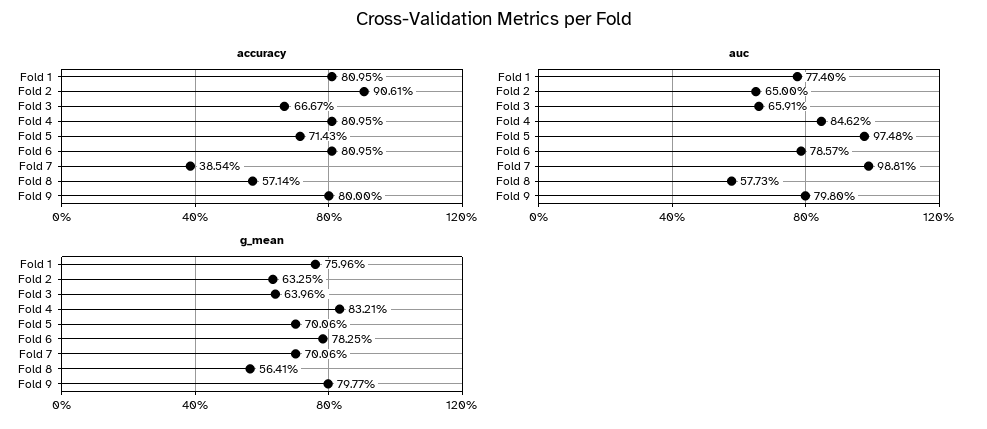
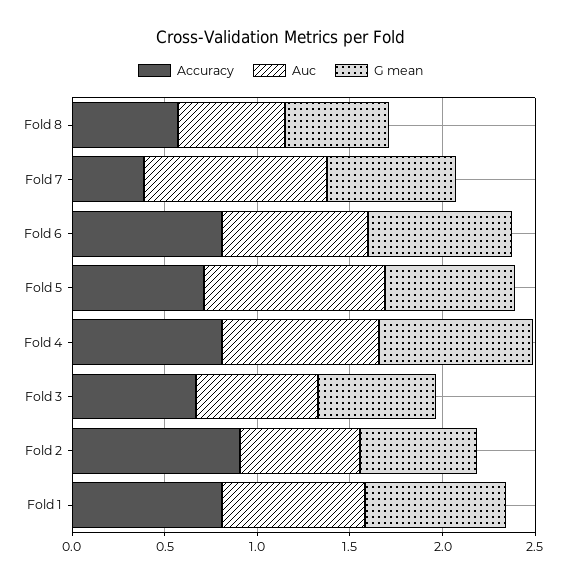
  {
    "accuracy": {
      "Fold 1": 0.8095,
      "Fold 2": 0.9061,
      "Fold 3": 0.6667,
      "Fold 4": 0.8095,
      "Fold 5": 0.7143,
      "Fold 6": 0.8095,
      "Fold 7": 0.3854,
-     "Fold 8": 0.5714,
+     "Fold 8": 0.5714
-     "Fold 9": 0.8
    },
    "auc": {
      "Fold 1": 0.774,
      "Fold 2": 0.65,
      "Fold 3": 0.6591,
      "Fold 4": 0.8462,
      "Fold 5": 0.9748,
      "Fold 6": 0.7857,
      "Fold 7": 0.9881,
-     "Fold 8": 0.5773,
+     "Fold 8": 0.5773
-     "Fold 9": 0.798
    },
    "g_mean": {
      "Fold 1": 0.7596,
      "Fold 2": 0.6325,
      "Fold 3": 0.6396,
      "Fold 4": 0.8321,
      "Fold 5": 0.7006,
      "Fold 6": 0.7825,
      "Fold 7": 0.7006,
-     "Fold 8": 0.5641,
+     "Fold 8": 0.5641
-     "Fold 9": 0.7977
    }
  }

